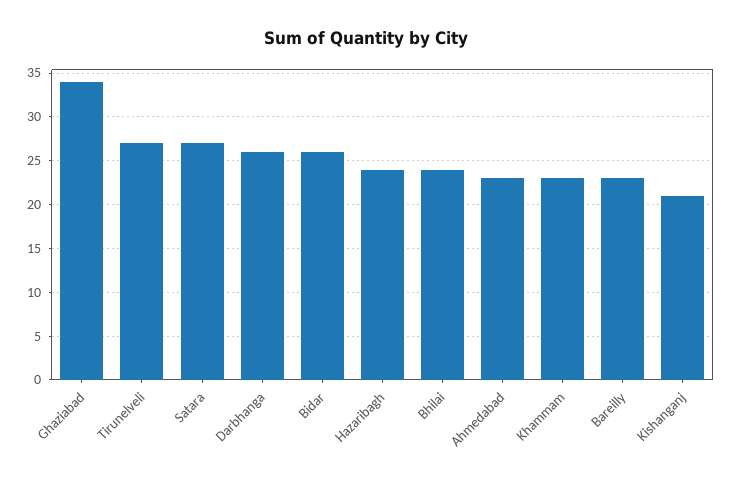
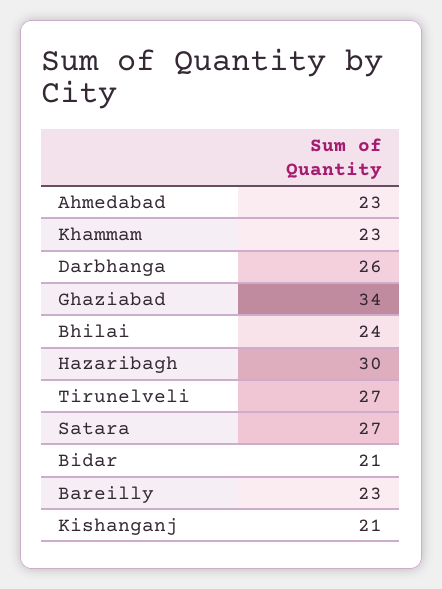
  {
    "Ghaziabad": 34,
    "Tirunelveli": 27,
    "Satara": 27,
    "Darbhanga": 26,
-   "Bidar": 26,
+   "Bidar": 21,
-   "Hazaribagh": 24,
+   "Hazaribagh": 30,
    "Bhilai": 24,
    "Ahmedabad": 23,
    "Khammam": 23,
    "Bareilly": 23,
    "Kishanganj": 21
  }

